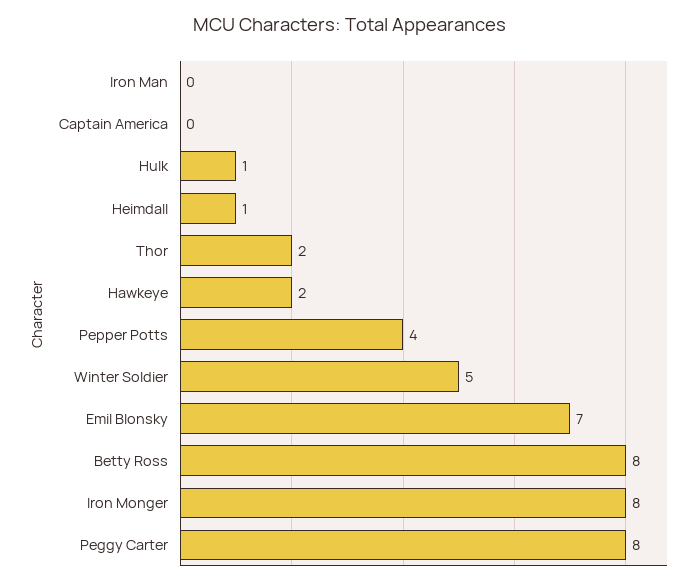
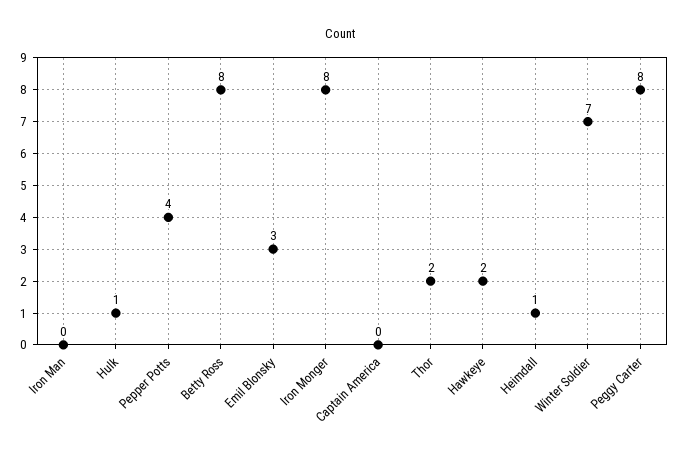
  {
    "Iron Man": 0,
    "Captain America": 0,
    "Hulk": 1,
    "Heimdall": 1,
    "Thor": 2,
    "Hawkeye": 2,
    "Pepper Potts": 4,
-   "Winter Soldier": 5,
+   "Winter Soldier": 7,
-   "Emil Blonsky": 7,
+   "Emil Blonsky": 3,
    "Betty Ross": 8,
    "Iron Monger": 8,
    "Peggy Carter": 8
  }

